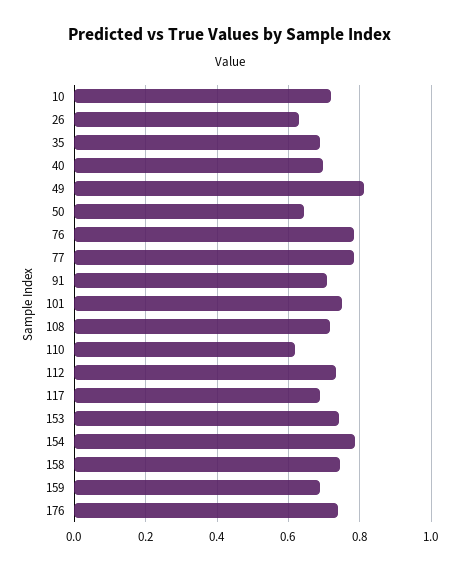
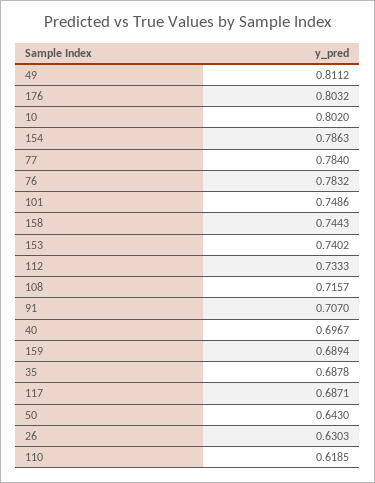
  {
-   "10": 0.72,
+   "10": 0.802,
    "26": 0.6303,
    "35": 0.6878,
    "40": 0.6967,
    "49": 0.8112,
    "50": 0.643,
    "76": 0.7832,
    "77": 0.784,
    "91": 0.707,
    "101": 0.7486,
    "108": 0.7157,
    "110": 0.6185,
    "112": 0.7333,
    "117": 0.6871,
    "153": 0.7402,
    "154": 0.7863,
    "158": 0.7443,
    "159": 0.6894,
-   "176": 0.74
+   "176": 0.8032
  }

